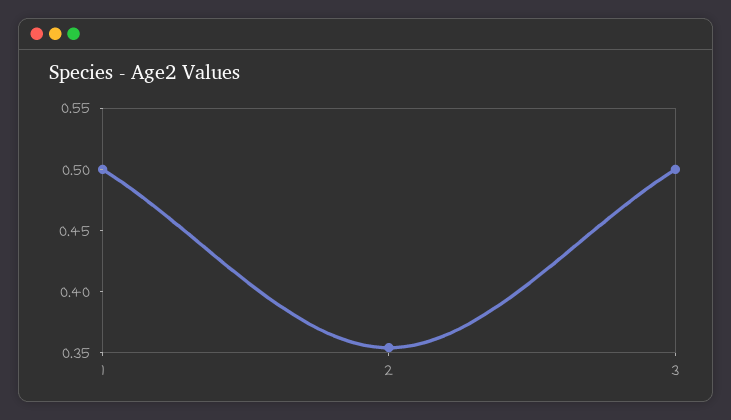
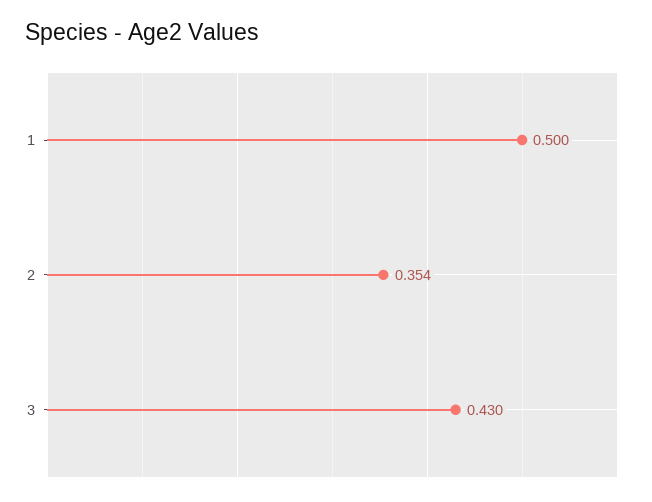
  {
    "1": 0.5,
    "2": 0.354,
-   "3": 0.5
+   "3": 0.43
  }

